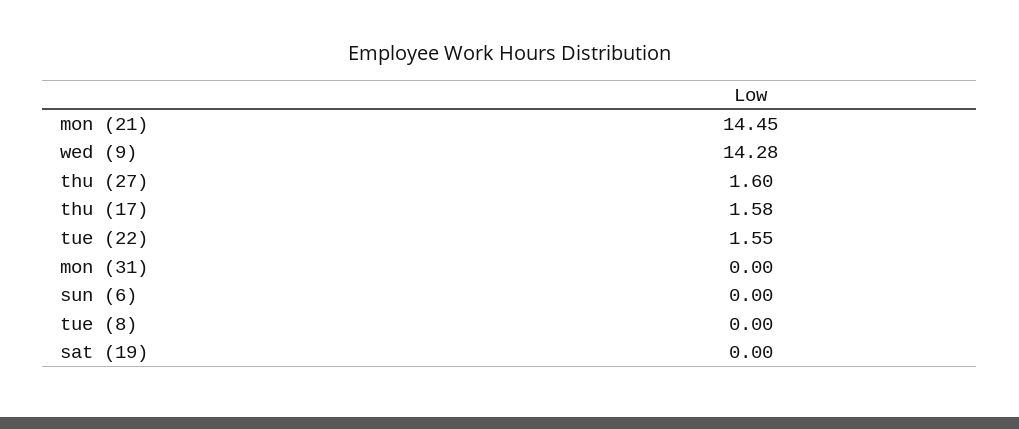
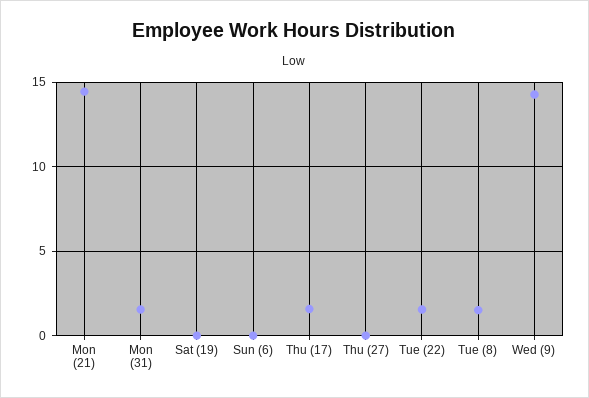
  {
    "mon (21)": 14.45,
    "wed (9)": 14.28,
-   "thu (27)": 1.6,
+   "thu (27)": 0,
    "thu (17)": 1.58,
    "tue (22)": 1.55,
-   "mon (31)": 0,
+   "mon (31)": 1.5,
    "sun (6)": 0,
-   "tue (8)": 0,
+   "tue (8)": 1.5,
    "sat (19)": 0
  }

